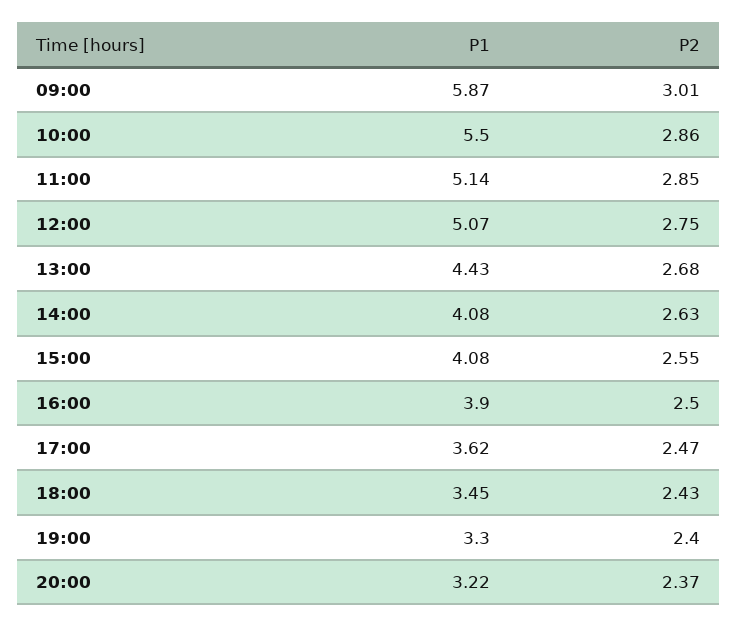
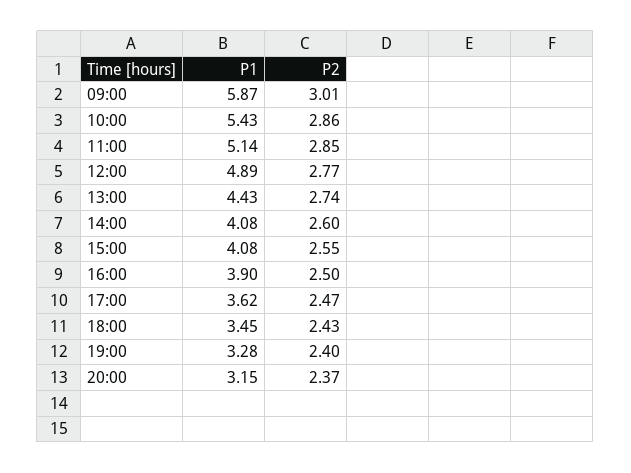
  {
    "P1": {
      "09:00": 5.87,
-     "10:00": 5.5,
+     "10:00": 5.43,
      "11:00": 5.14,
-     "12:00": 5.07,
+     "12:00": 4.89,
      "13:00": 4.43,
      "14:00": 4.08,
      "15:00": 4.08,
      "16:00": 3.9,
      "17:00": 3.62,
      "18:00": 3.45,
-     "19:00": 3.3,
+     "19:00": 3.28,
-     "20:00": 3.22
+     "20:00": 3.15
    },
    "P2": {
      "09:00": 3.01,
      "10:00": 2.86,
      "11:00": 2.85,
-     "12:00": 2.75,
+     "12:00": 2.77,
-     "13:00": 2.68,
+     "13:00": 2.74,
-     "14:00": 2.63,
+     "14:00": 2.6,
      "15:00": 2.55,
      "16:00": 2.5,
      "17:00": 2.47,
      "18:00": 2.43,
      "19:00": 2.4,
      "20:00": 2.37
    }
  }

